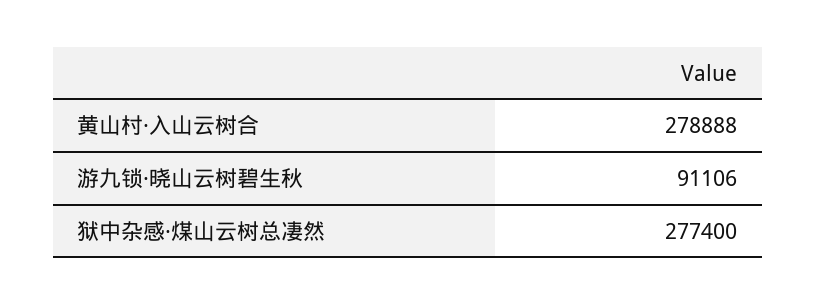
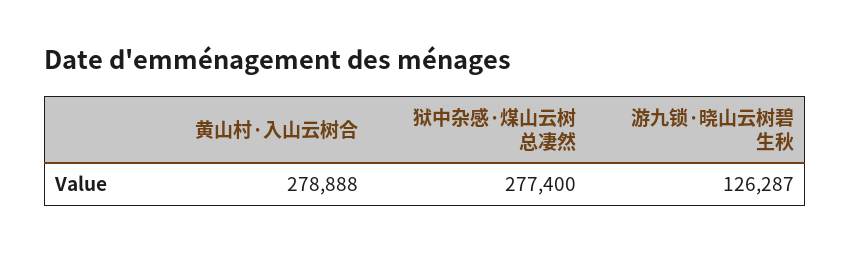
  {
    "黄山村·入山云树合": 278888,
-   "游九锁·晓山云树碧生秋": 91106,
+   "游九锁·晓山云树碧生秋": 126287,
    "狱中杂感·煤山云树总凄然": 277400
  }

